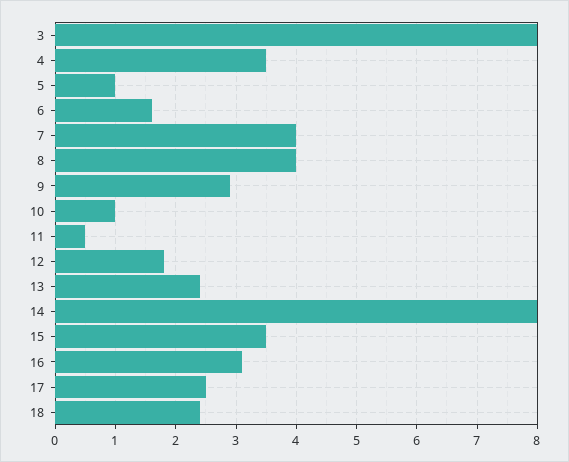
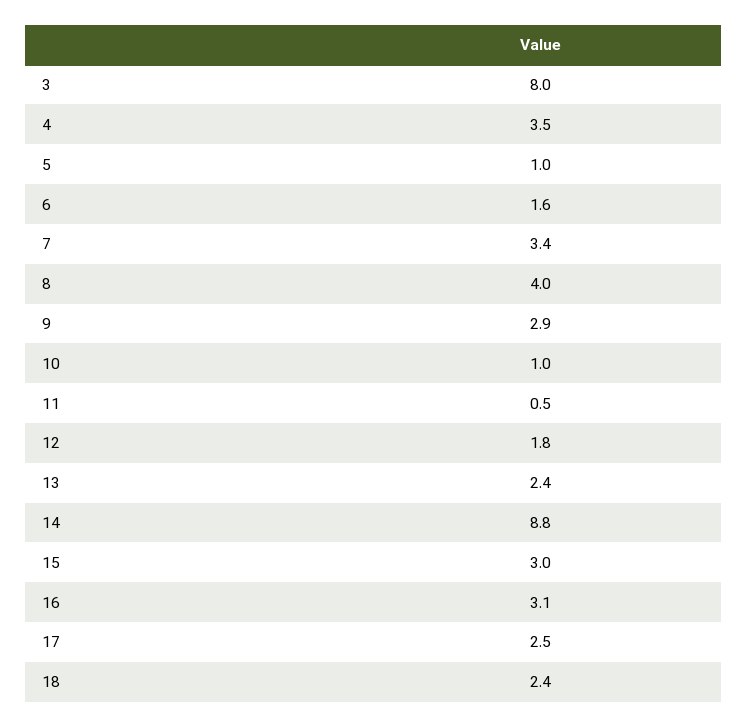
  {
    "3": 8,
    "4": 3.5,
    "5": 1,
    "6": 1.6,
-   "7": 4,
+   "7": 3.4,
    "8": 4,
    "9": 2.9,
    "10": 1,
    "11": 0.5,
    "12": 1.8,
    "13": 2.4,
-   "14": 8,
+   "14": 8.8,
-   "15": 3.5,
+   "15": 3,
    "16": 3.1,
    "17": 2.5,
    "18": 2.4
  }

